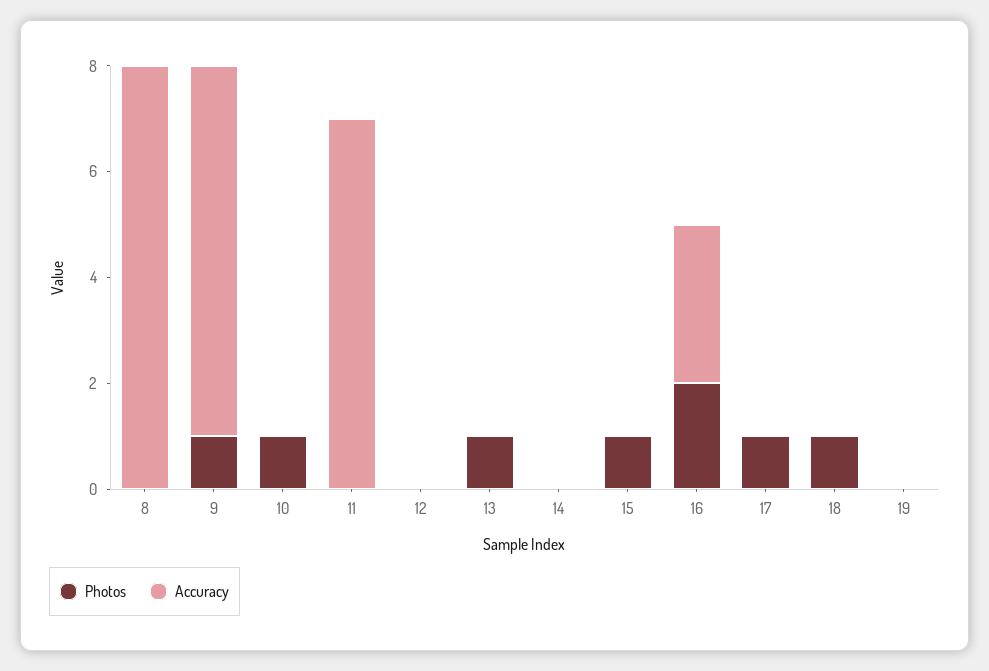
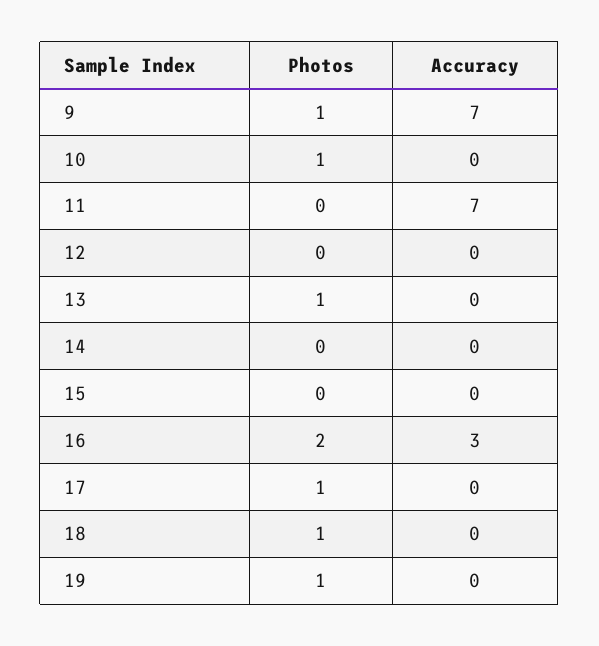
  {
    "Photos": {
-     "8": 0,
      "9": 1,
      "10": 1,
      "11": 0,
      "12": 0,
      "13": 1,
      "14": 0,
-     "15": 1,
+     "15": 0,
      "16": 2,
      "17": 1,
      "18": 1,
-     "19": 0
+     "19": 1
    },
    "Accuracy": {
-     "8": 8,
      "9": 7,
      "10": 0,
      "11": 7,
      "12": 0,
      "13": 0,
      "14": 0,
      "15": 0,
      "16": 3,
      "17": 0,
      "18": 0,
      "19": 0
    }
  }

